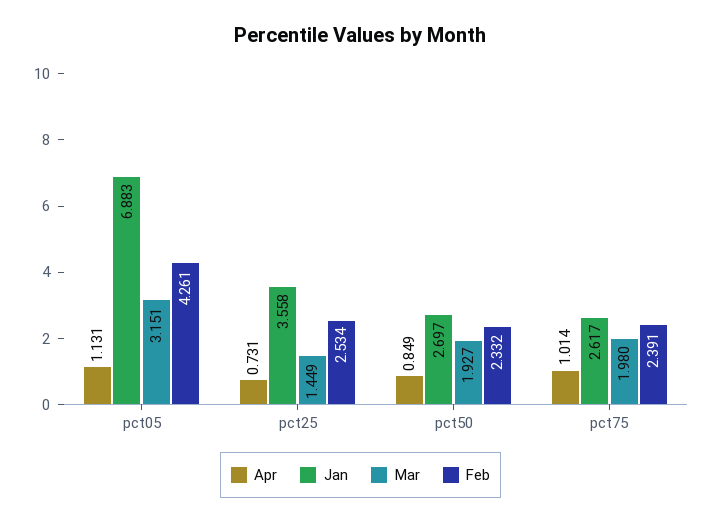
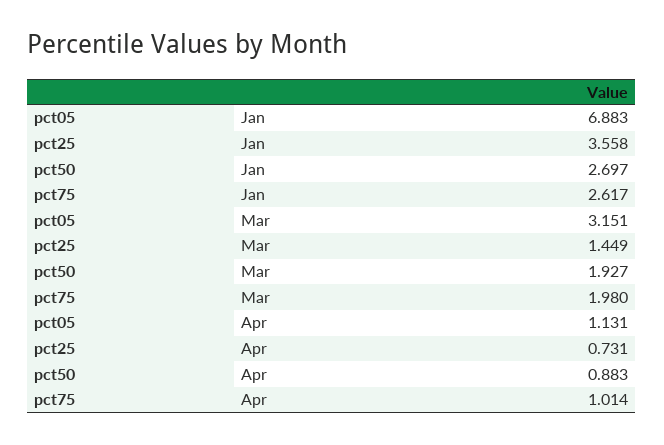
  {
    "Apr": {
      "pct05": 1.131,
      "pct25": 0.731,
-     "pct50": 0.849,
+     "pct50": 0.883,
      "pct75": 1.014
    },
    "Jan": {
      "pct05": 6.883,
      "pct25": 3.558,
      "pct50": 2.697,
      "pct75": 2.617
    },
    "Mar": {
      "pct05": 3.151,
      "pct25": 1.449,
      "pct50": 1.927,
      "pct75": 1.98
-   },
+   }
-   "Feb": {
-     "pct05": 4.261,
-     "pct25": 2.534,
-     "pct50": 2.332,
-     "pct75": 2.391
-   }
  }

